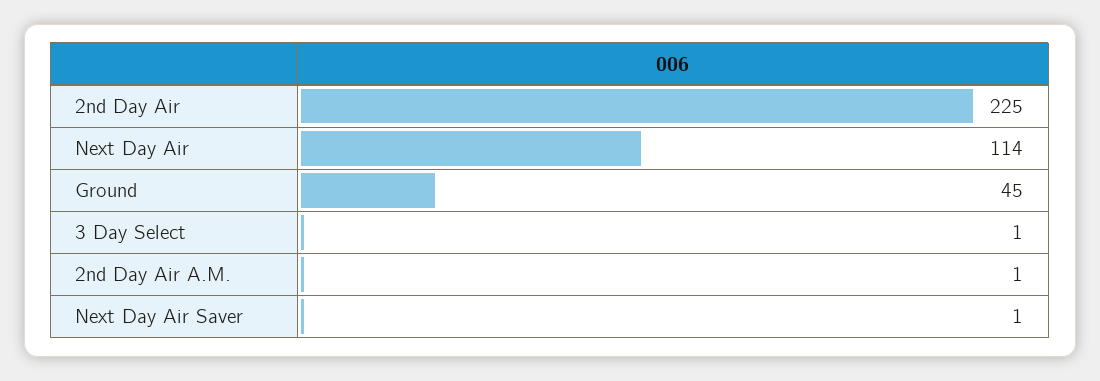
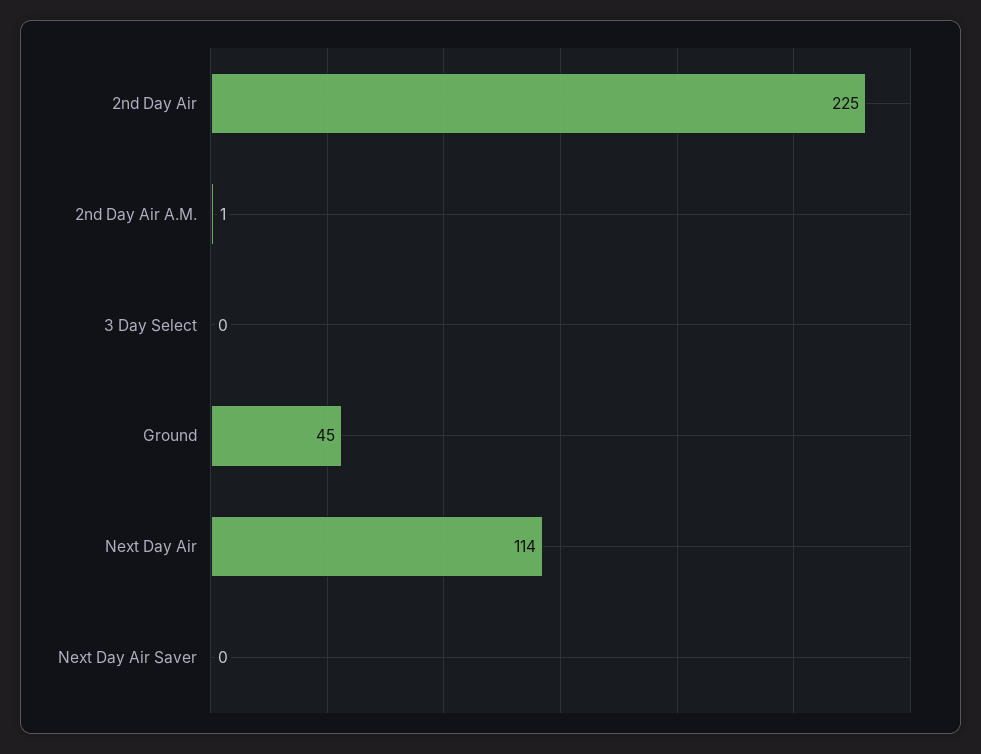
  {
    "2nd Day Air": 225,
    "Next Day Air": 114,
    "Ground": 45,
-   "3 Day Select": 1,
+   "3 Day Select": 0,
    "2nd Day Air A.M.": 1,
-   "Next Day Air Saver": 1
+   "Next Day Air Saver": 0
  }

